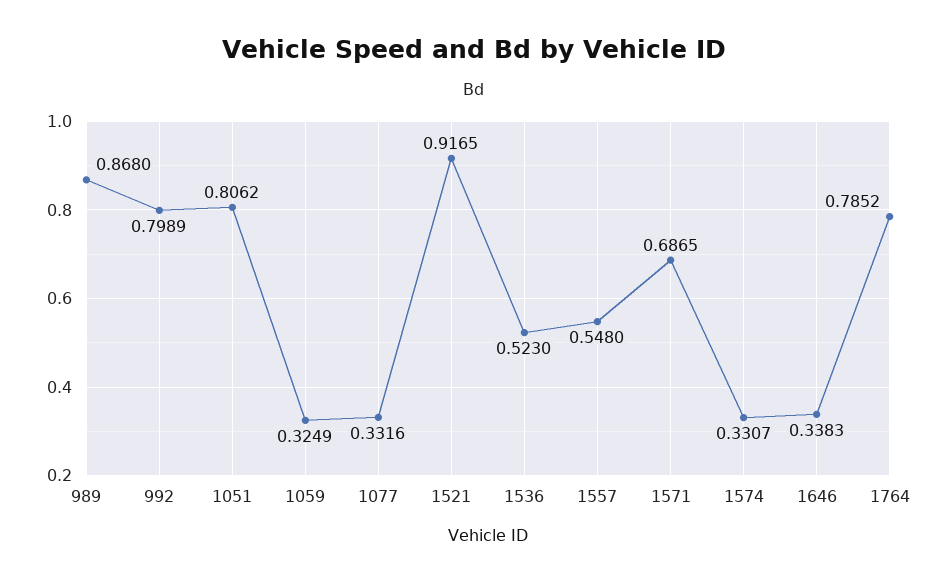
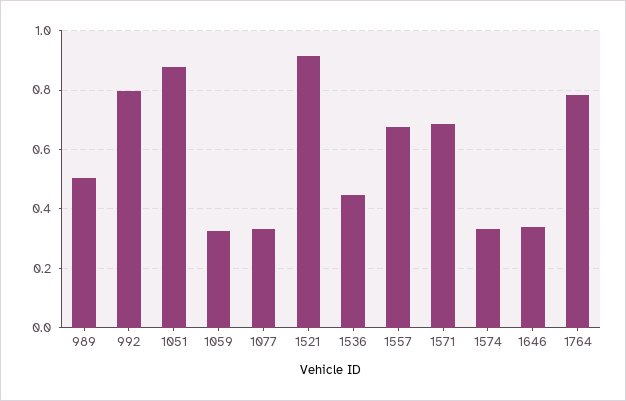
  {
-   "989": 0.868,
+   "989": 0.5,
    "992": 0.7989,
-   "1051": 0.8062,
+   "1051": 0.875,
    "1059": 0.3249,
    "1077": 0.3316,
    "1521": 0.9165,
-   "1536": 0.523,
+   "1536": 0.45,
-   "1557": 0.548,
+   "1557": 0.675,
    "1571": 0.6865,
    "1574": 0.3307,
    "1646": 0.3383,
    "1764": 0.7852
  }

